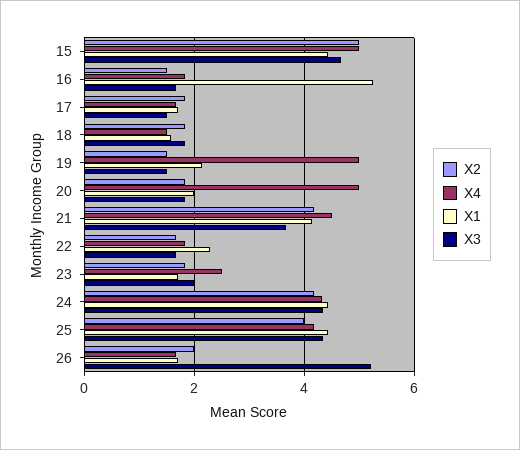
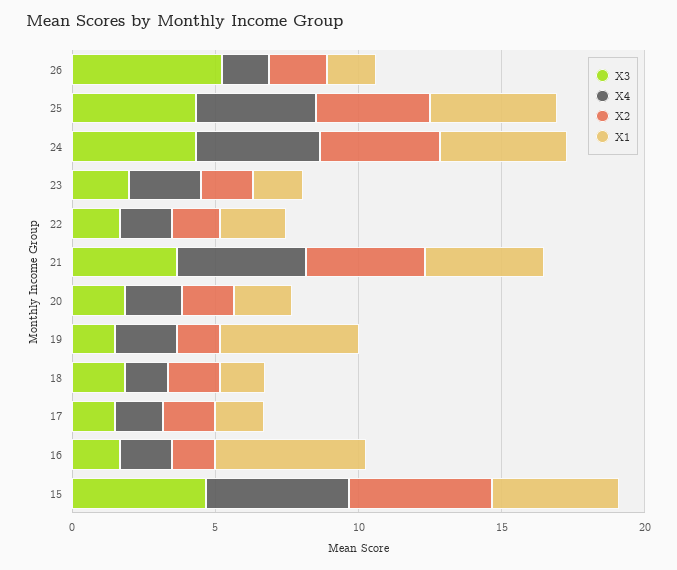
  {
    "X2": {
      "15": 5,
      "16": 1.6,
      "17": 1.8,
      "18": 1.8,
      "19": 1.6,
      "20": 1.8,
      "21": 4.2,
      "22": 1.6,
      "23": 1.8,
      "24": 4.2,
      "25": 4,
      "26": 2
    },
    "X4": {
      "15": 5,
      "16": 1.8,
      "17": 1.6,
      "18": 1.6,
-     "19": 5,
+     "19": 2,
-     "20": 5,
+     "20": 2,
      "21": 4.6,
      "22": 1.8,
      "23": 2.6,
      "24": 4.4,
      "25": 4.2,
      "26": 1.6
    },
    "X1": {
      "15": 4.4,
      "16": 5.2,
      "17": 1.8,
      "18": 1.6,
-     "19": 2.2,
+     "19": 5,
      "20": 2,
      "21": 4.2,
      "22": 2.2,
      "23": 1.8,
      "24": 4.4,
      "25": 4.4,
      "26": 1.8
    },
    "X3": {
      "15": 4.6,
      "16": 1.6,
      "17": 1.6,
      "18": 1.8,
      "19": 1.6,
      "20": 1.8,
      "21": 3.6,
      "22": 1.6,
      "23": 2,
      "24": 4.4,
      "25": 4.4,
      "26": 5.2
    }
  }

